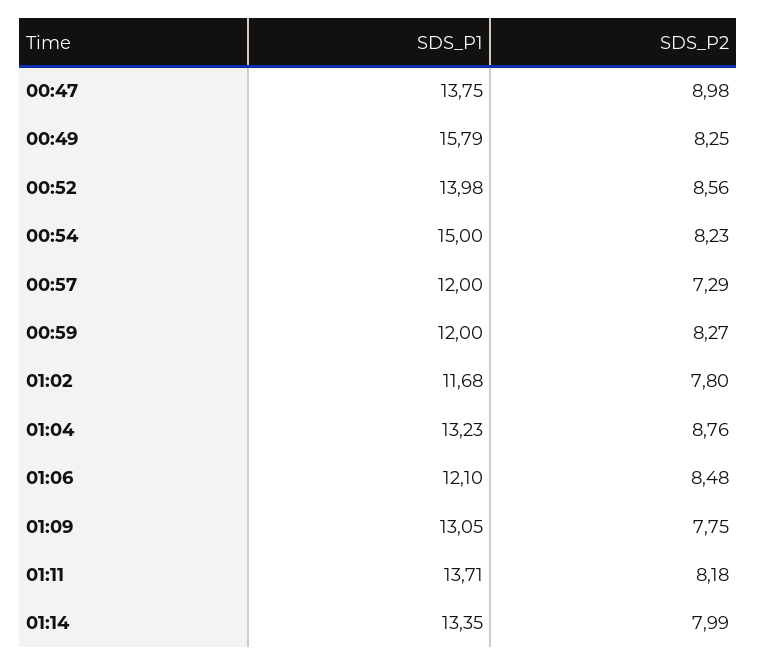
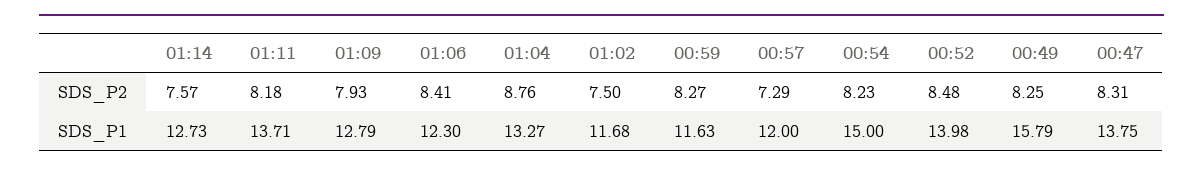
  {
    "SDS_P1": {
      "00:47": 13.75,
      "00:49": 15.79,
      "00:52": 13.98,
      "00:54": 15,
      "00:57": 12,
-     "00:59": 12,
+     "00:59": 11.63,
      "01:02": 11.68,
-     "01:04": 13.23,
+     "01:04": 13.27,
-     "01:06": 12.1,
+     "01:06": 12.3,
-     "01:09": 13.05,
+     "01:09": 12.79,
      "01:11": 13.71,
-     "01:14": 13.35
+     "01:14": 12.73
    },
    "SDS_P2": {
-     "00:47": 8.98,
+     "00:47": 8.31,
      "00:49": 8.25,
-     "00:52": 8.56,
+     "00:52": 8.48,
      "00:54": 8.23,
      "00:57": 7.29,
      "00:59": 8.27,
-     "01:02": 7.8,
+     "01:02": 7.5,
      "01:04": 8.76,
-     "01:06": 8.48,
+     "01:06": 8.41,
-     "01:09": 7.75,
+     "01:09": 7.93,
      "01:11": 8.18,
-     "01:14": 7.99
+     "01:14": 7.57
    }
  }

